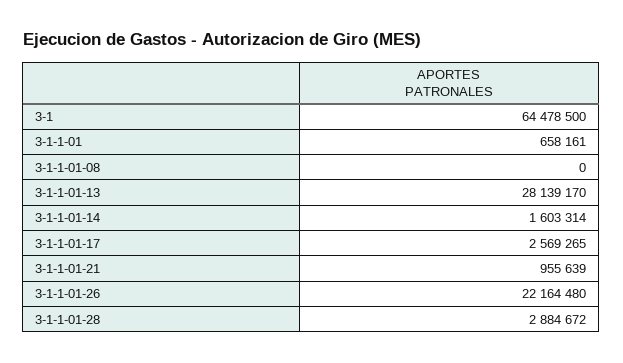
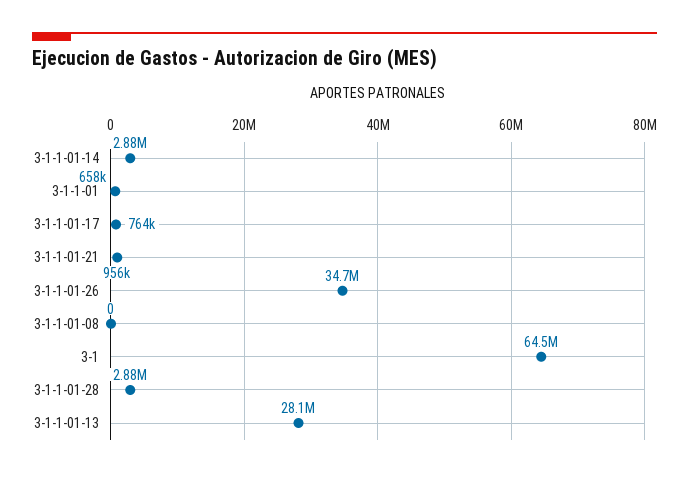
  {
    "3-1": 64478500,
    "3-1-1-01": 658161,
    "3-1-1-01-08": 0,
    "3-1-1-01-13": 28139170,
-   "3-1-1-01-14": 1603314,
+   "3-1-1-01-14": 2880000,
-   "3-1-1-01-17": 2569265,
+   "3-1-1-01-17": 764000,
    "3-1-1-01-21": 955639,
-   "3-1-1-01-26": 22164480,
+   "3-1-1-01-26": 34700000,
    "3-1-1-01-28": 2884672
  }

